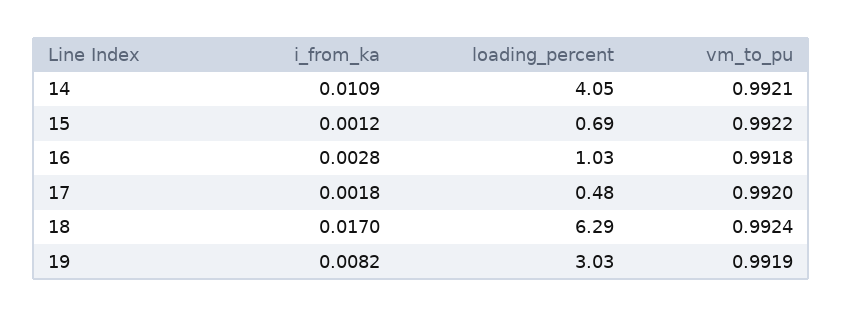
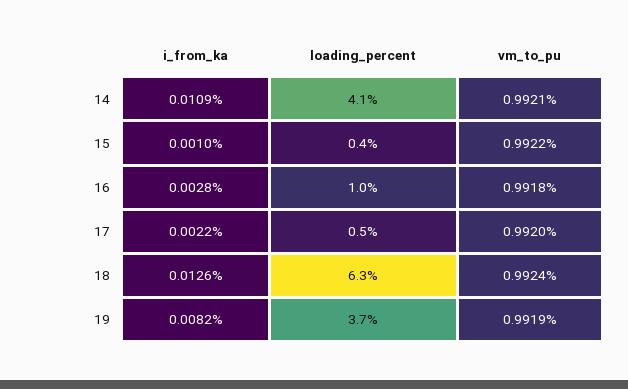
  {
    "i_from_ka": {
      "14": 0.0109,
-     "15": 0.0012,
+     "15": 0.001,
      "16": 0.0028,
-     "17": 0.0018,
+     "17": 0.0022,
-     "18": 0.017,
+     "18": 0.0126,
      "19": 0.0082
    },
    "loading_percent": {
      "14": 4.05,
-     "15": 0.69,
+     "15": 0.4,
      "16": 1.03,
      "17": 0.48,
      "18": 6.29,
-     "19": 3.03
+     "19": 3.7
    },
    "vm_to_pu": {
      "14": 0.9921,
      "15": 0.9922,
      "16": 0.9918,
      "17": 0.992,
      "18": 0.9924,
      "19": 0.9919
    }
  }

